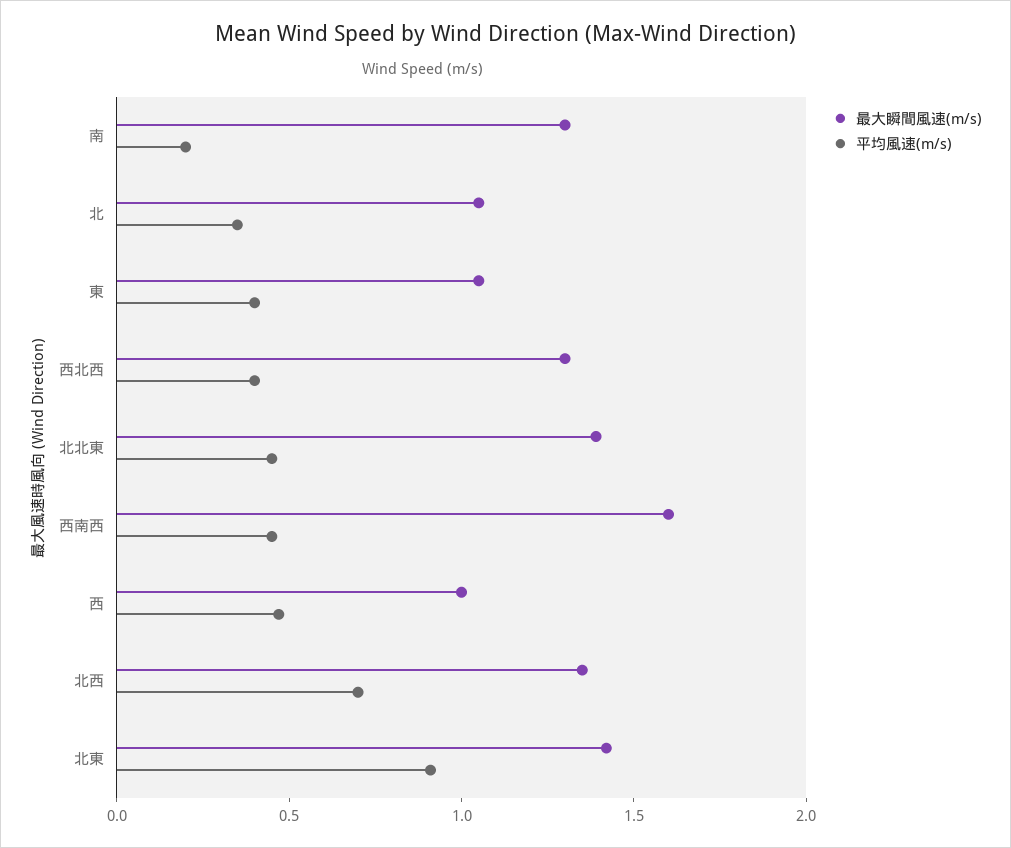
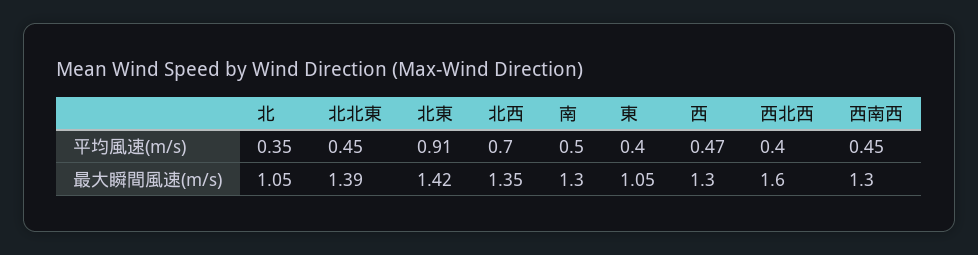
  {
    "最大瞬間風速(m/s)": {
      "南": 1.3,
      "北": 1.05,
      "東": 1.05,
-     "西北西": 1.3,
+     "西北西": 1.6,
      "北北東": 1.39,
-     "西南西": 1.6,
+     "西南西": 1.3,
-     "西": 1,
+     "西": 1.3,
      "北西": 1.35,
      "北東": 1.42
    },
    "平均風速(m/s)": {
-     "南": 0.2,
+     "南": 0.5,
      "北": 0.35,
      "東": 0.4,
      "西北西": 0.4,
      "北北東": 0.45,
      "西南西": 0.45,
      "西": 0.47,
      "北西": 0.7,
      "北東": 0.91
    }
  }

